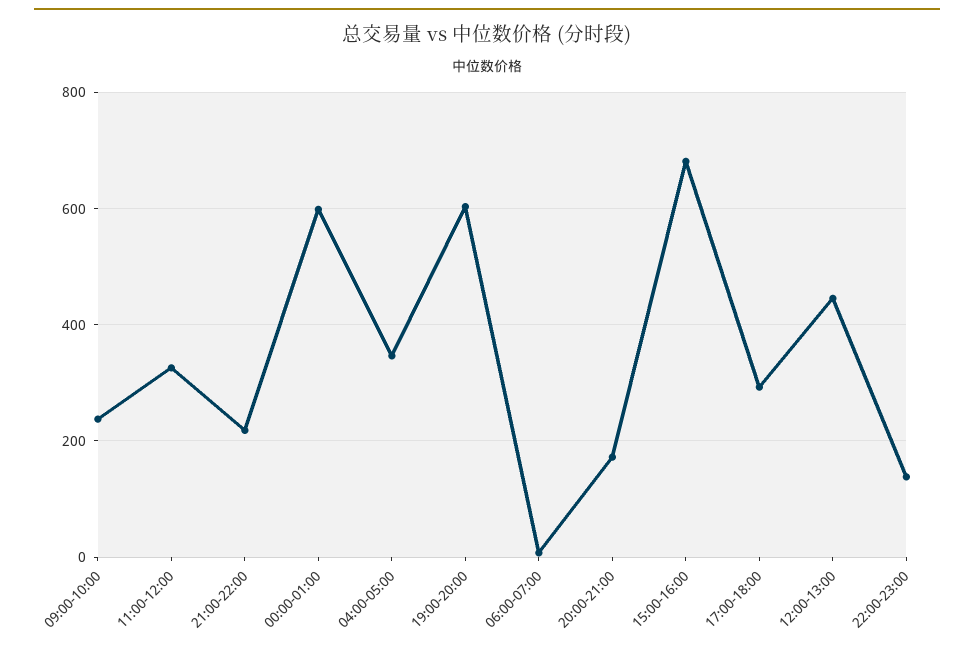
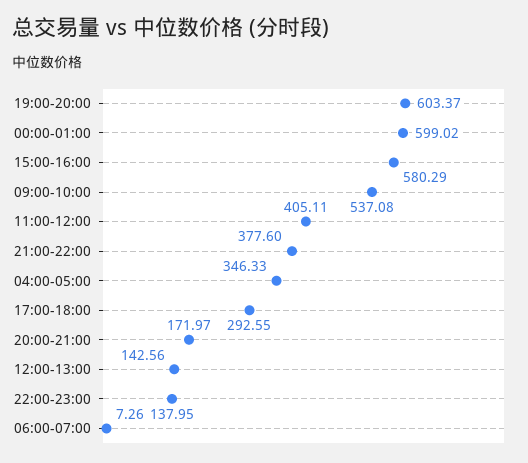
  {
-   "09:00-10:00": 240,
+   "09:00-10:00": 537.08,
-   "11:00-12:00": 320,
+   "11:00-12:00": 405.11,
-   "21:00-22:00": 220,
+   "21:00-22:00": 377.6,
    "00:00-01:00": 599.02,
    "04:00-05:00": 346.33,
    "19:00-20:00": 603.37,
    "06:00-07:00": 7.26,
    "20:00-21:00": 171.97,
-   "15:00-16:00": 680,
+   "15:00-16:00": 580.29,
    "17:00-18:00": 292.55,
-   "12:00-13:00": 440,
+   "12:00-13:00": 142.56,
    "22:00-23:00": 137.95
  }

